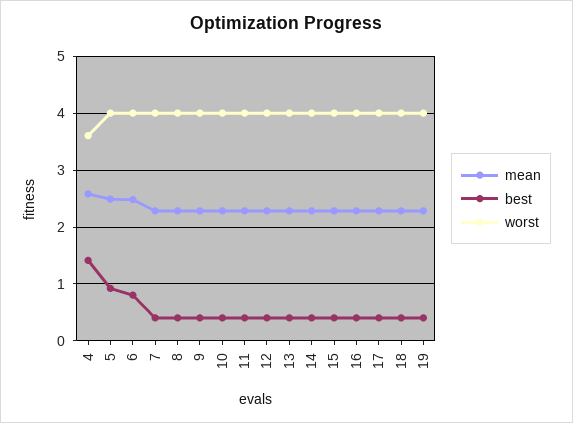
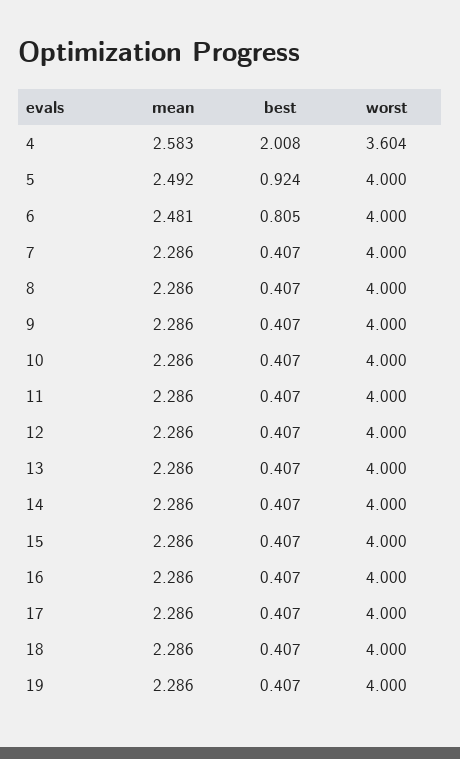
  {
    "mean": {
      "4": 2.583,
      "5": 2.492,
      "6": 2.481,
      "7": 2.286,
      "8": 2.286,
      "9": 2.286,
      "10": 2.286,
      "11": 2.286,
      "12": 2.286,
      "13": 2.286,
      "14": 2.286,
      "15": 2.286,
      "16": 2.286,
      "17": 2.286,
      "18": 2.286,
      "19": 2.286
    },
    "best": {
-     "4": 1.4,
+     "4": 2.008,
      "5": 0.924,
      "6": 0.805,
      "7": 0.407,
      "8": 0.407,
      "9": 0.407,
      "10": 0.407,
      "11": 0.407,
      "12": 0.407,
      "13": 0.407,
      "14": 0.407,
      "15": 0.407,
      "16": 0.407,
      "17": 0.407,
      "18": 0.407,
      "19": 0.407
    },
    "worst": {
      "4": 3.604,
      "5": 4,
      "6": 4,
      "7": 4,
      "8": 4,
      "9": 4,
      "10": 4,
      "11": 4,
      "12": 4,
      "13": 4,
      "14": 4,
      "15": 4,
      "16": 4,
      "17": 4,
      "18": 4,
      "19": 4
    }
  }

